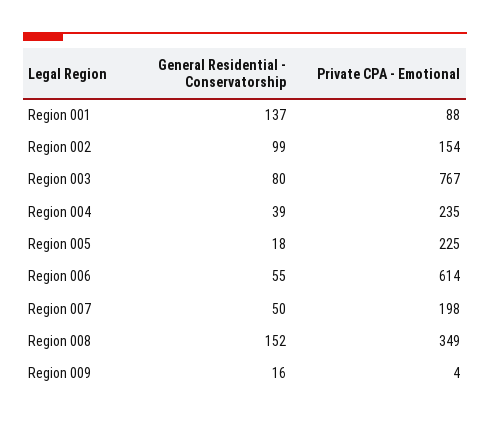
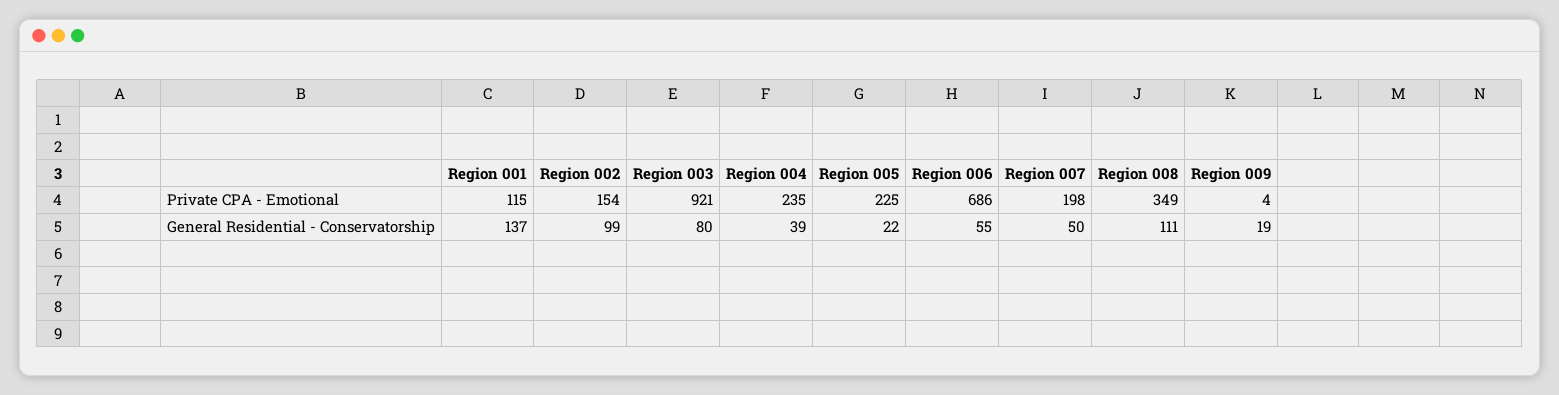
  {
    "General Residential - Conservatorship": {
      "Region 001": 137,
      "Region 002": 99,
      "Region 003": 80,
      "Region 004": 39,
-     "Region 005": 18,
+     "Region 005": 22,
      "Region 006": 55,
      "Region 007": 50,
-     "Region 008": 152,
+     "Region 008": 111,
-     "Region 009": 16
+     "Region 009": 19
    },
    "Private CPA - Emotional": {
-     "Region 001": 88,
+     "Region 001": 115,
      "Region 002": 154,
-     "Region 003": 767,
+     "Region 003": 921,
      "Region 004": 235,
      "Region 005": 225,
-     "Region 006": 614,
+     "Region 006": 686,
      "Region 007": 198,
      "Region 008": 349,
      "Region 009": 4
    }
  }

